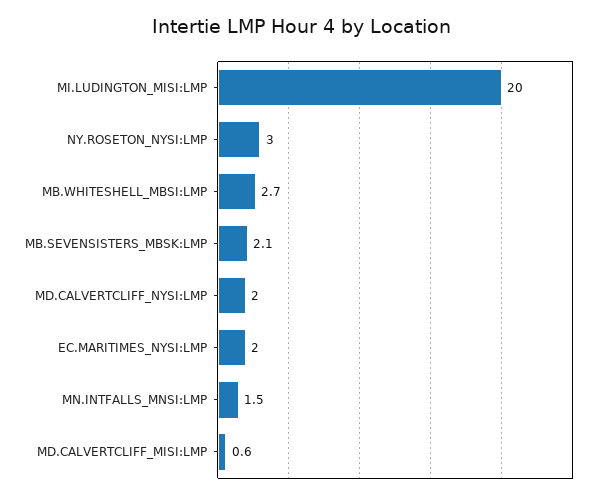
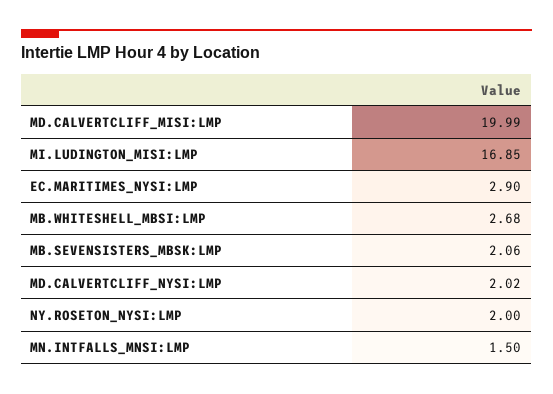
  {
-   "MI.LUDINGTON_MISI:LMP": 20,
+   "MI.LUDINGTON_MISI:LMP": 16.85,
-   "NY.ROSETON_NYSI:LMP": 3,
+   "NY.ROSETON_NYSI:LMP": 2,
    "MB.WHITESHELL_MBSI:LMP": 2.68,
    "MB.SEVENSISTERS_MBSK:LMP": 2.06,
    "MD.CALVERTCLIFF_NYSI:LMP": 2.02,
-   "EC.MARITIMES_NYSI:LMP": 2,
+   "EC.MARITIMES_NYSI:LMP": 2.9,
    "MN.INTFALLS_MNSI:LMP": 1.5,
-   "MD.CALVERTCLIFF_MISI:LMP": 0.6
+   "MD.CALVERTCLIFF_MISI:LMP": 19.99
  }

